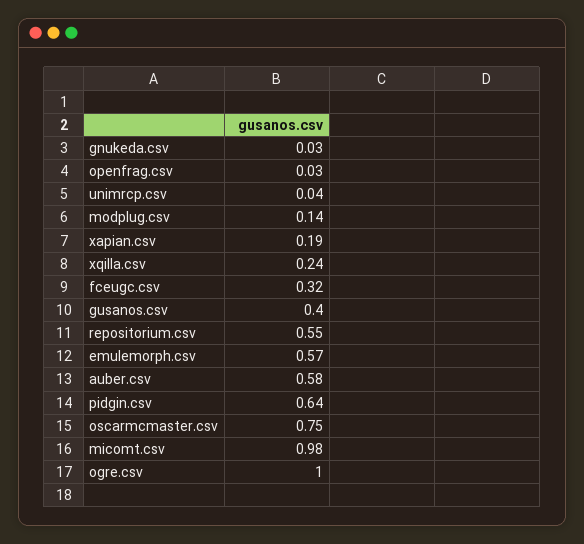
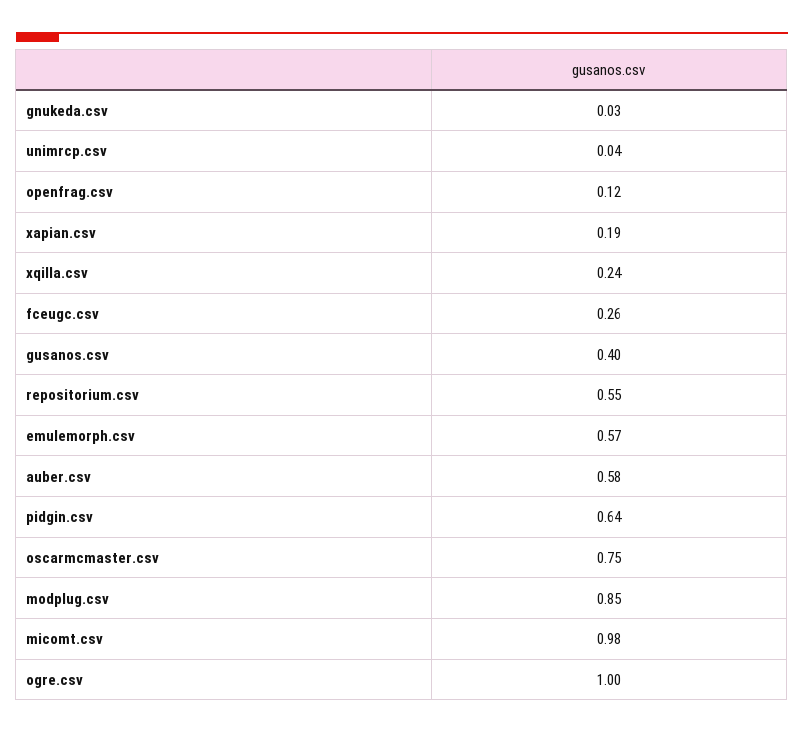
  {
    "gnukeda.csv": 0.03,
-   "openfrag.csv": 0.03,
+   "openfrag.csv": 0.12,
    "unimrcp.csv": 0.04,
-   "modplug.csv": 0.14,
+   "modplug.csv": 0.85,
    "xapian.csv": 0.19,
    "xqilla.csv": 0.24,
-   "fceugc.csv": 0.32,
+   "fceugc.csv": 0.26,
    "gusanos.csv": 0.4,
    "repositorium.csv": 0.55,
    "emulemorph.csv": 0.57,
    "auber.csv": 0.58,
    "pidgin.csv": 0.64,
    "oscarmcmaster.csv": 0.75,
    "micomt.csv": 0.98,
    "ogre.csv": 1
  }

